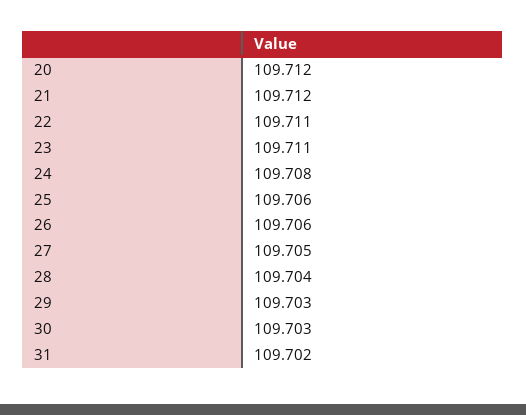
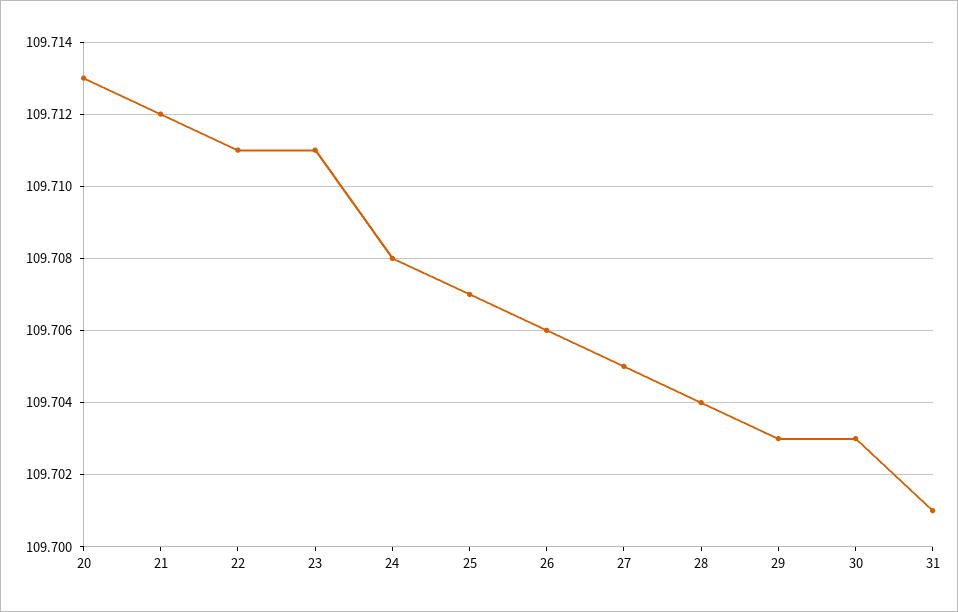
  {
-   "20": 109.712,
+   "20": 109.713,
    "21": 109.712,
    "22": 109.711,
    "23": 109.711,
    "24": 109.708,
-   "25": 109.706,
+   "25": 109.707,
    "26": 109.706,
    "27": 109.705,
    "28": 109.704,
    "29": 109.703,
    "30": 109.703,
-   "31": 109.702
+   "31": 109.701
  }

